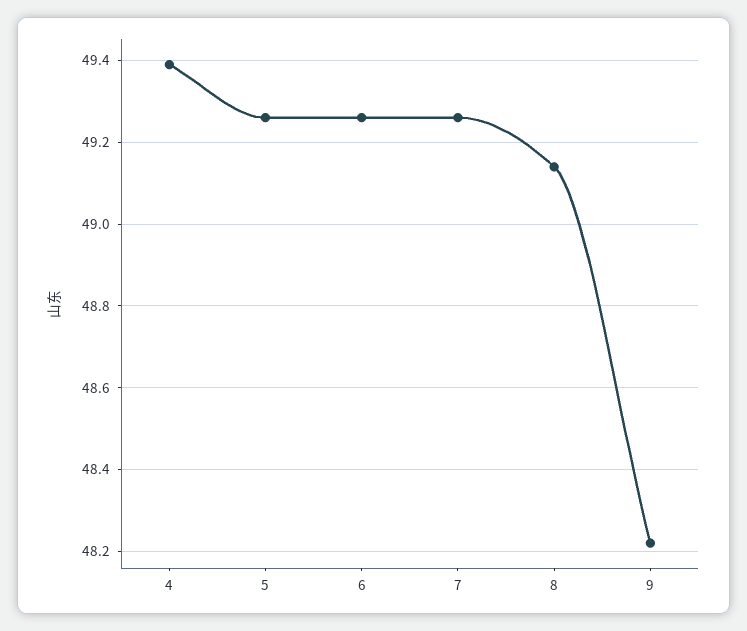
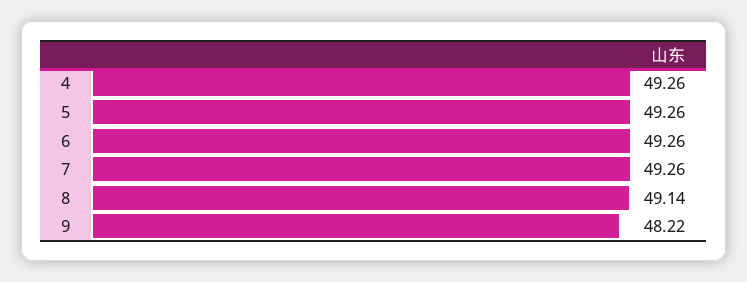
  {
-   "4": 49.4,
+   "4": 49.26,
    "5": 49.26,
    "6": 49.26,
    "7": 49.26,
    "8": 49.14,
    "9": 48.22
  }

